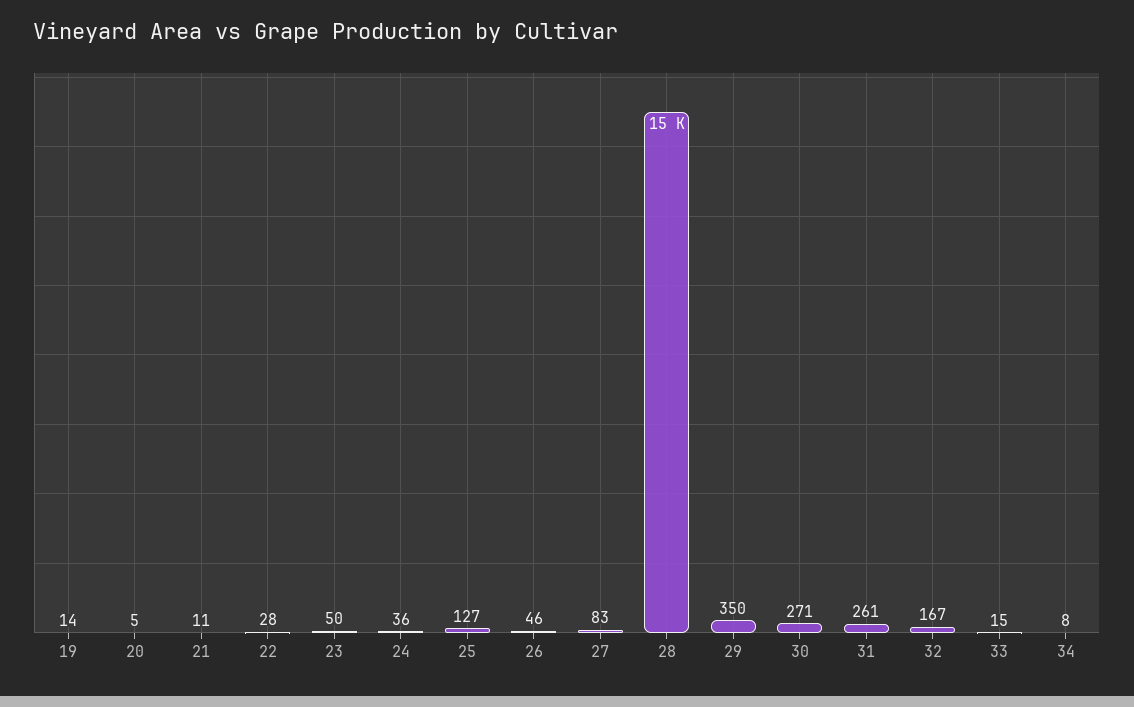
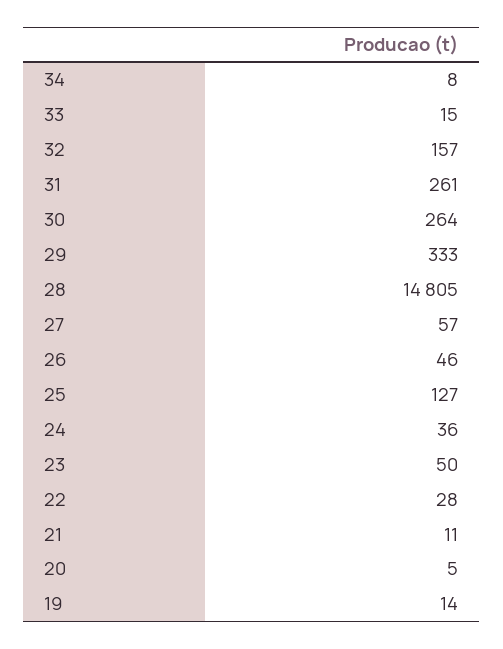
  {
    "19": 14,
    "20": 5,
    "21": 11,
    "22": 28,
    "23": 50,
    "24": 36,
    "25": 127,
    "26": 46,
-   "27": 83,
+   "27": 57,
    "28": 14805,
-   "29": 350,
+   "29": 333,
-   "30": 271,
+   "30": 264,
    "31": 261,
-   "32": 167,
+   "32": 157,
    "33": 15,
    "34": 8
  }

